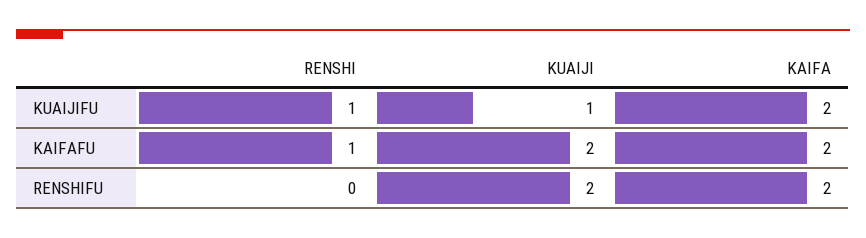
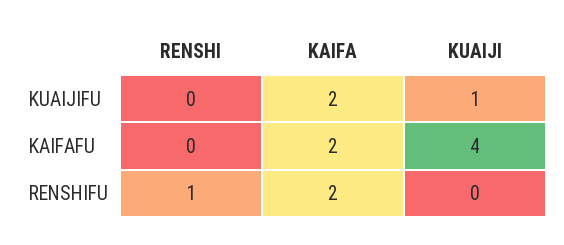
  {
    "RENSHI": {
-     "KUAIJIFU": 1,
+     "KUAIJIFU": 0,
-     "KAIFAFU": 1,
+     "KAIFAFU": 0,
-     "RENSHIFU": 0
+     "RENSHIFU": 1
    },
    "KUAIJI": {
      "KUAIJIFU": 1,
-     "KAIFAFU": 2,
+     "KAIFAFU": 4,
-     "RENSHIFU": 2
+     "RENSHIFU": 0
    },
    "KAIFA": {
      "KUAIJIFU": 2,
      "KAIFAFU": 2,
      "RENSHIFU": 2
    }
  }

